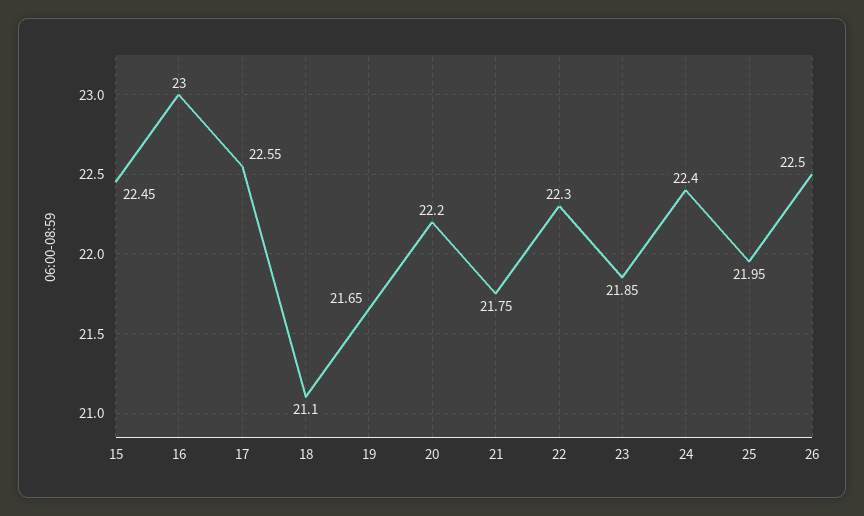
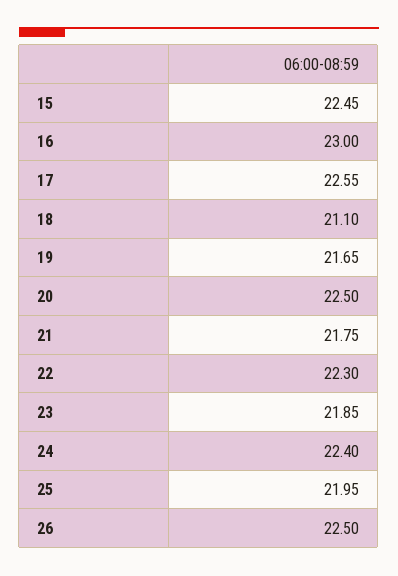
  {
    "15": 22.45,
    "16": 23,
    "17": 22.55,
    "18": 21.1,
    "19": 21.65,
-   "20": 22.2,
+   "20": 22.5,
    "21": 21.75,
    "22": 22.3,
    "23": 21.85,
    "24": 22.4,
    "25": 21.95,
    "26": 22.5
  }

